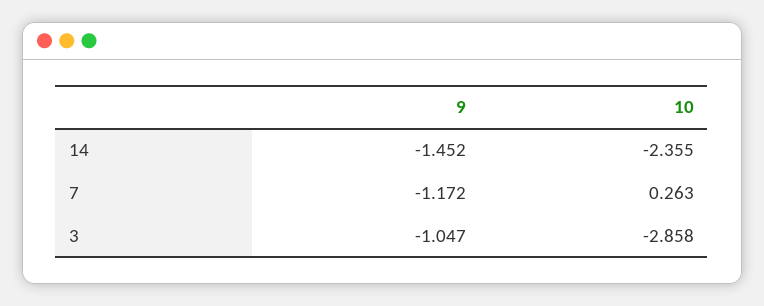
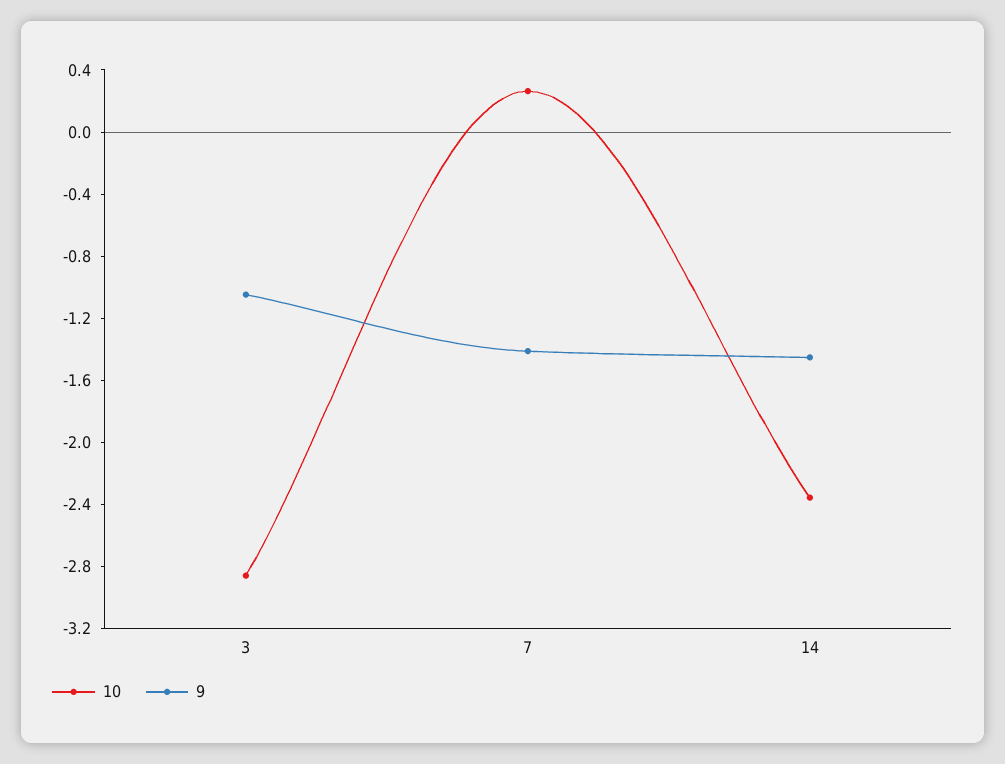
  {
    "9": {
      "14": -1.452,
-     "7": -1.172,
+     "7": -1.4,
      "3": -1.047
    },
    "10": {
      "14": -2.355,
      "7": 0.263,
      "3": -2.858
    }
  }

